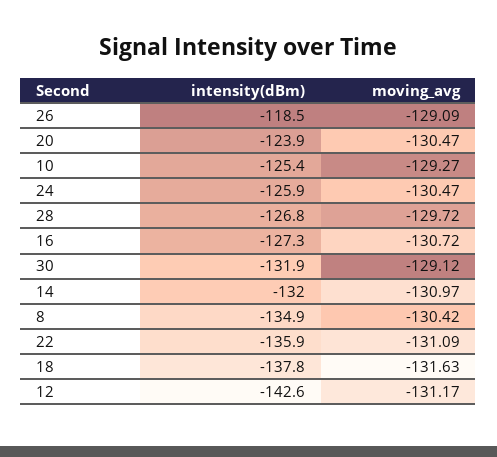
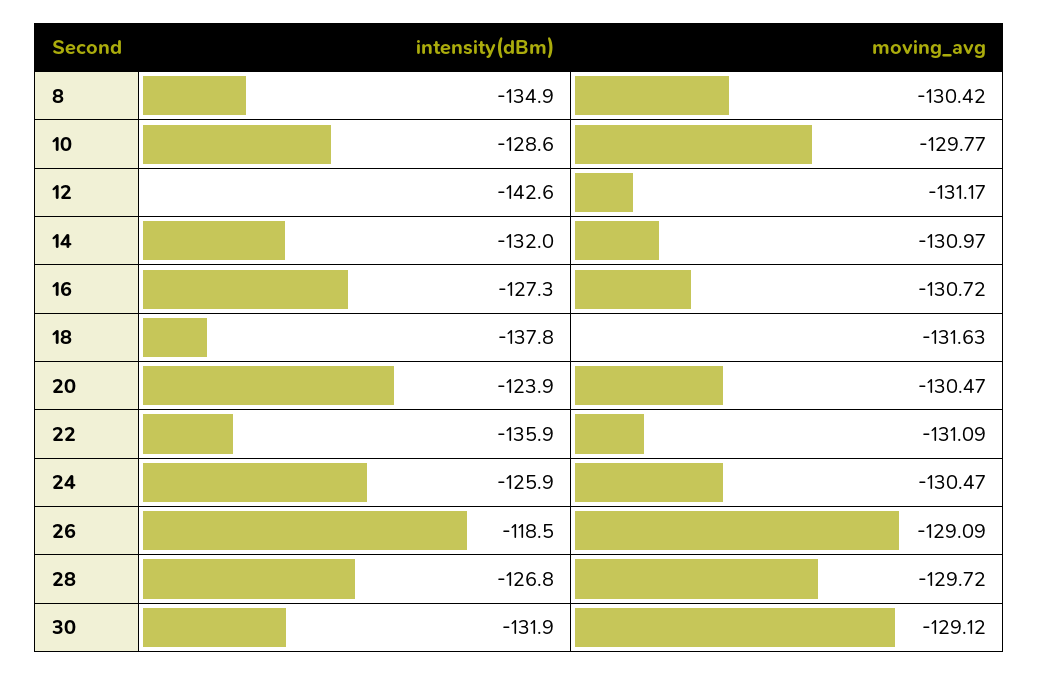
  {
    "intensity(dBm)": {
      "26": -118.5,
      "20": -123.9,
-     "10": -125.4,
+     "10": -128.6,
      "24": -125.9,
      "28": -126.8,
      "16": -127.3,
      "30": -131.9,
      "14": -132,
      "8": -134.9,
      "22": -135.9,
      "18": -137.8,
      "12": -142.6
    },
    "moving_avg": {
      "26": -129.09,
      "20": -130.47,
-     "10": -129.27,
+     "10": -129.77,
      "24": -130.47,
      "28": -129.72,
      "16": -130.72,
      "30": -129.12,
      "14": -130.97,
      "8": -130.42,
      "22": -131.09,
      "18": -131.63,
      "12": -131.17
    }
  }

